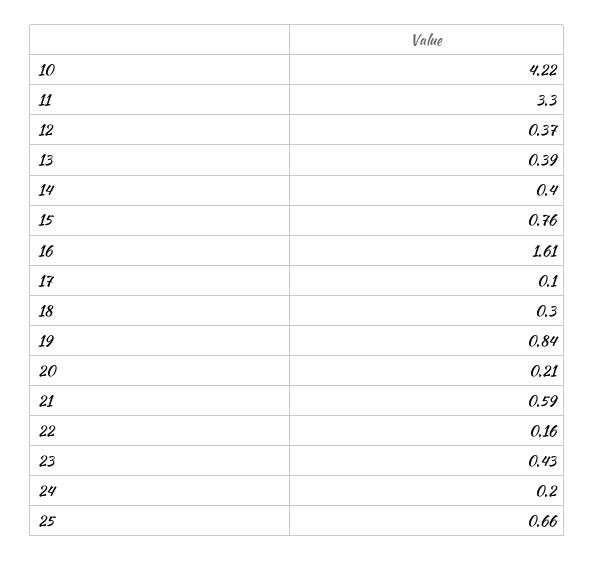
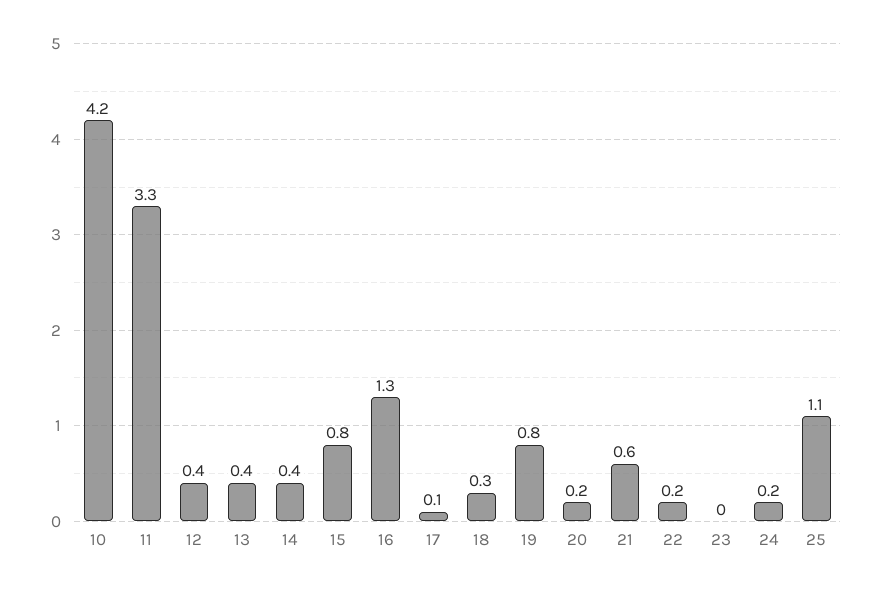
  {
    "10": 4.22,
    "11": 3.3,
    "12": 0.37,
    "13": 0.39,
    "14": 0.4,
    "15": 0.76,
-   "16": 1.61,
+   "16": 1.3,
    "17": 0.1,
    "18": 0.3,
    "19": 0.84,
    "20": 0.21,
    "21": 0.59,
    "22": 0.16,
-   "23": 0.43,
+   "23": 0,
    "24": 0.2,
-   "25": 0.66
+   "25": 1.1
  }

